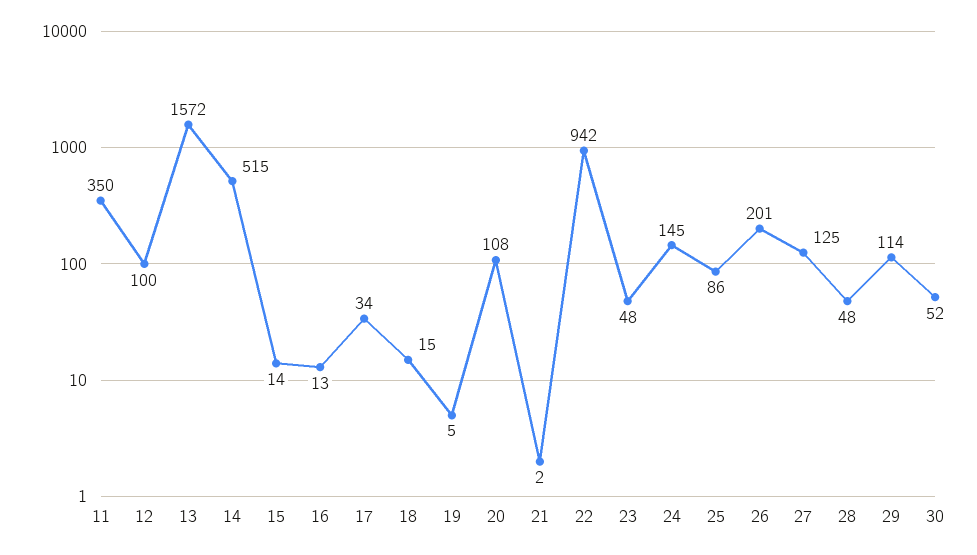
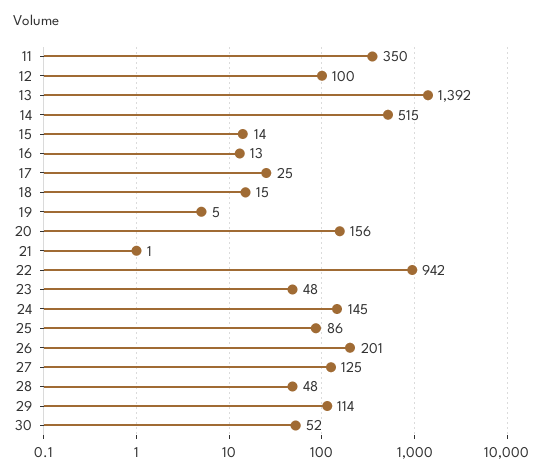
  {
    "11": 350,
    "12": 100,
-   "13": 1572,
+   "13": 1392,
    "14": 515,
    "15": 14,
    "16": 13,
-   "17": 34,
+   "17": 25,
    "18": 15,
    "19": 5,
-   "20": 108,
+   "20": 156,
-   "21": 2,
+   "21": 1,
    "22": 942,
    "23": 48,
    "24": 145,
    "25": 86,
    "26": 201,
    "27": 125,
    "28": 48,
    "29": 114,
    "30": 52
  }

